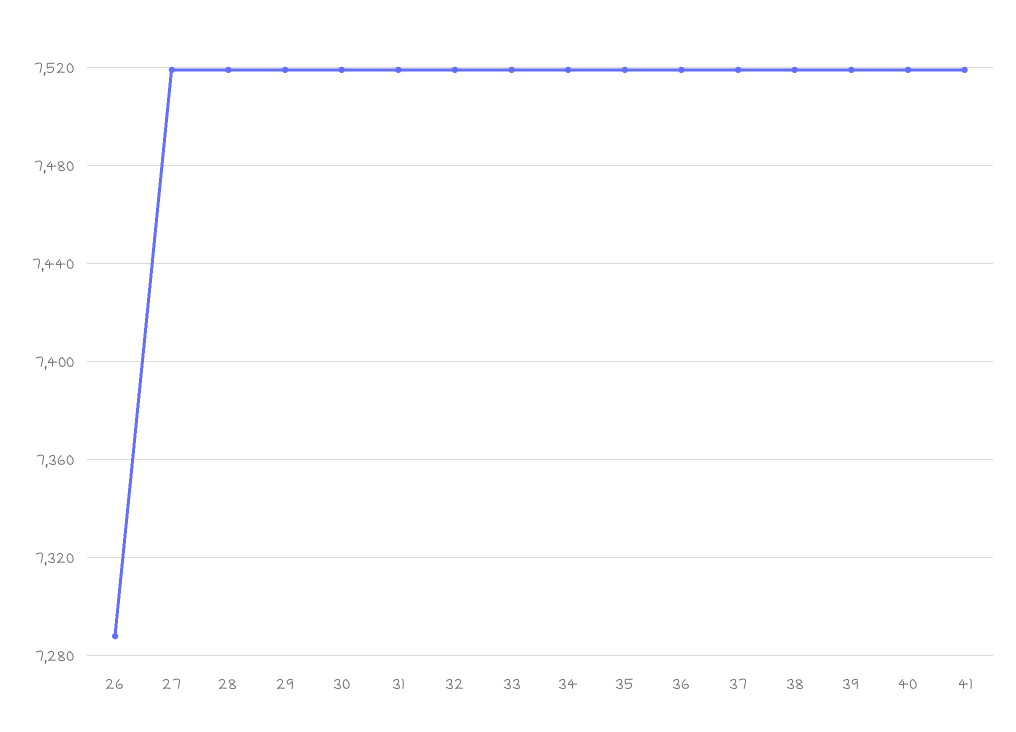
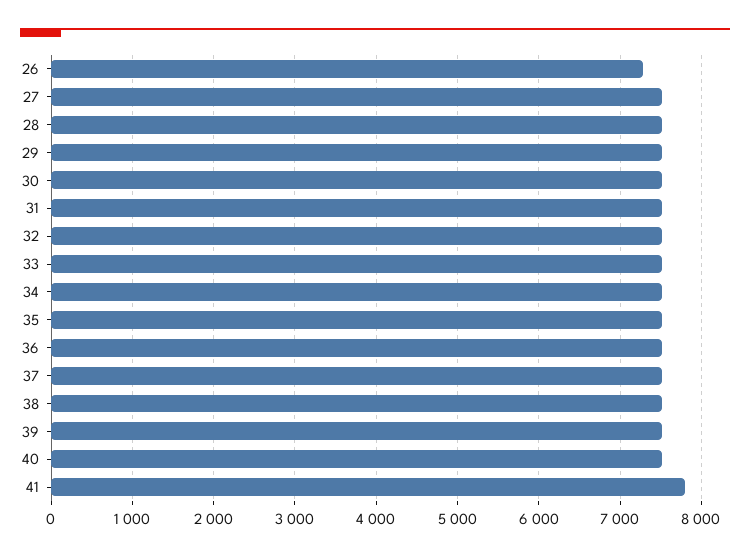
  {
    "26": 7290,
    "27": 7520,
    "28": 7520,
    "29": 7520,
    "30": 7520,
    "31": 7520,
    "32": 7520,
    "33": 7520,
    "34": 7520,
    "35": 7520,
    "36": 7520,
    "37": 7520,
    "38": 7520,
    "39": 7520,
    "40": 7520,
-   "41": 7520
+   "41": 7800
  }

